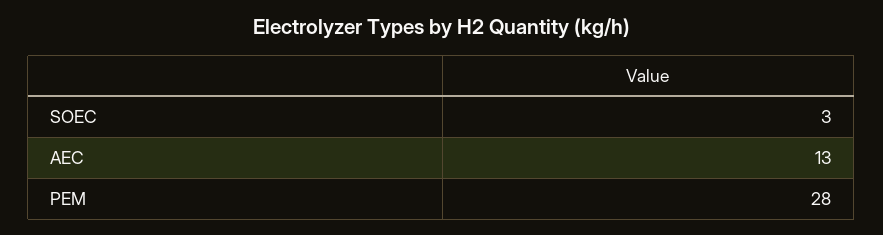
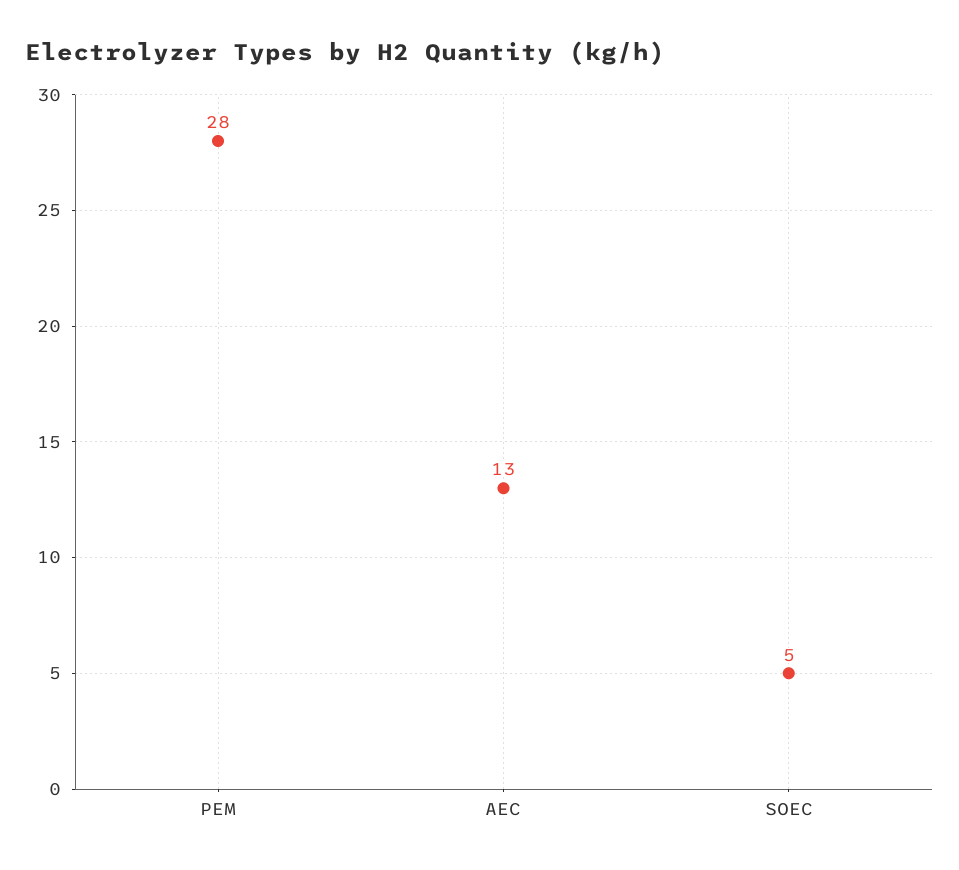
  {
-   "SOEC": 3,
+   "SOEC": 5,
    "AEC": 13,
    "PEM": 28
  }

